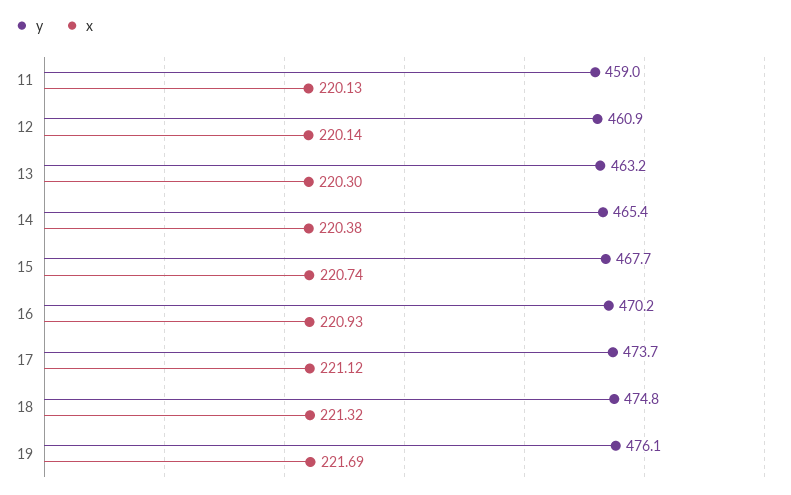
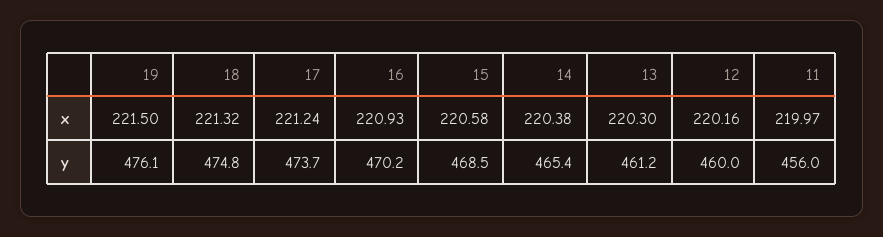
  {
    "y": {
-     "11": 459,
+     "11": 456,
-     "12": 460.9,
+     "12": 460,
-     "13": 463.2,
+     "13": 461.2,
      "14": 465.4,
-     "15": 467.7,
+     "15": 468.5,
      "16": 470.2,
      "17": 473.7,
      "18": 474.8,
      "19": 476.1
    },
    "x": {
-     "11": 220.13,
+     "11": 219.97,
-     "12": 220.14,
+     "12": 220.16,
      "13": 220.3,
      "14": 220.38,
-     "15": 220.74,
+     "15": 220.58,
      "16": 220.93,
-     "17": 221.12,
+     "17": 221.24,
      "18": 221.32,
-     "19": 221.69
+     "19": 221.5
    }
  }

